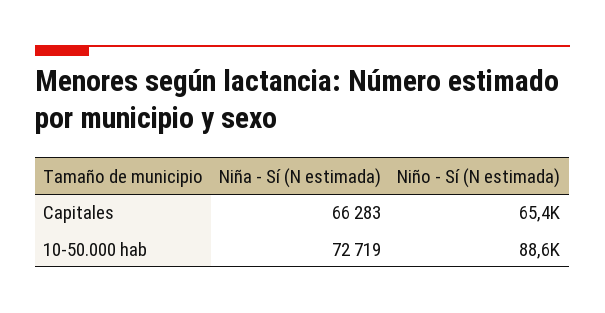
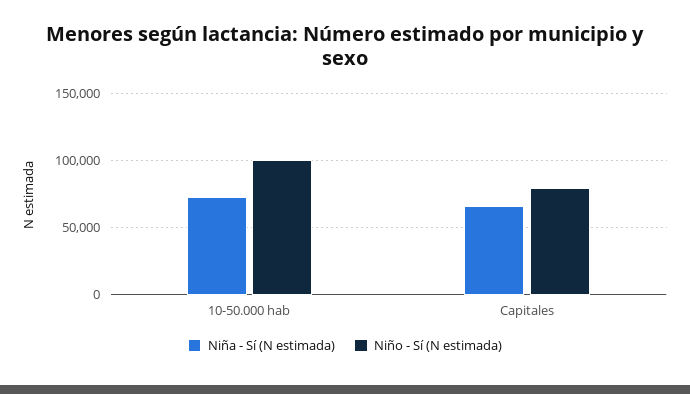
  {
    "Niña - Sí (N estimada)": {
      "Capitales": 66283,
      "10-50.000 hab": 72719
    },
    "Niño - Sí (N estimada)": {
-     "Capitales": 65400,
+     "Capitales": 80000,
-     "10-50.000 hab": 88600
+     "10-50.000 hab": 100000
    }
  }

